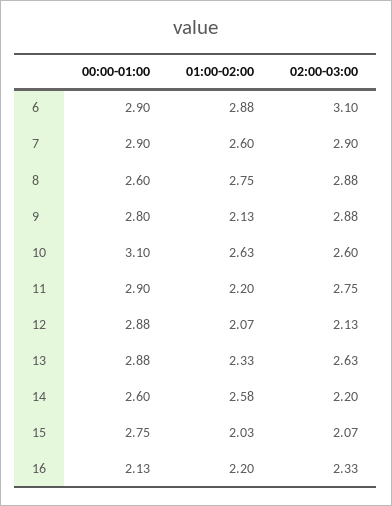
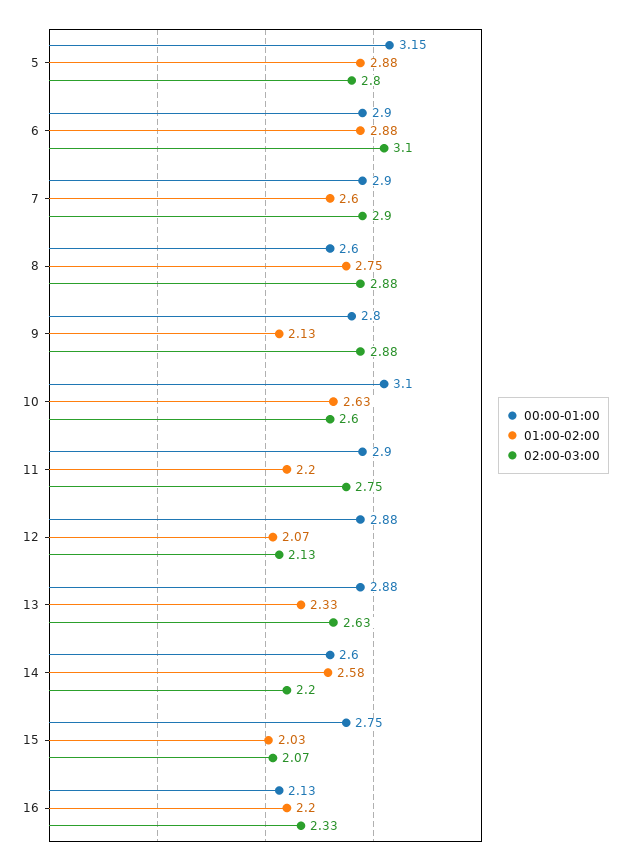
  {
    "00:00-01:00": {
      "6": 2.9,
      "7": 2.9,
      "8": 2.6,
      "9": 2.8,
      "10": 3.1,
      "11": 2.9,
      "12": 2.88,
      "13": 2.88,
      "14": 2.6,
      "15": 2.75,
-     "16": 2.13
+     "16": 2.13,
+     "5": 3.15
    },
    "01:00-02:00": {
      "6": 2.88,
      "7": 2.6,
      "8": 2.75,
      "9": 2.13,
      "10": 2.63,
      "11": 2.2,
      "12": 2.07,
      "13": 2.33,
      "14": 2.58,
      "15": 2.03,
-     "16": 2.2
+     "16": 2.2,
+     "5": 2.88
    },
    "02:00-03:00": {
      "6": 3.1,
      "7": 2.9,
      "8": 2.88,
      "9": 2.88,
      "10": 2.6,
      "11": 2.75,
      "12": 2.13,
      "13": 2.63,
      "14": 2.2,
      "15": 2.07,
-     "16": 2.33
+     "16": 2.33,
+     "5": 2.8
    }
  }

